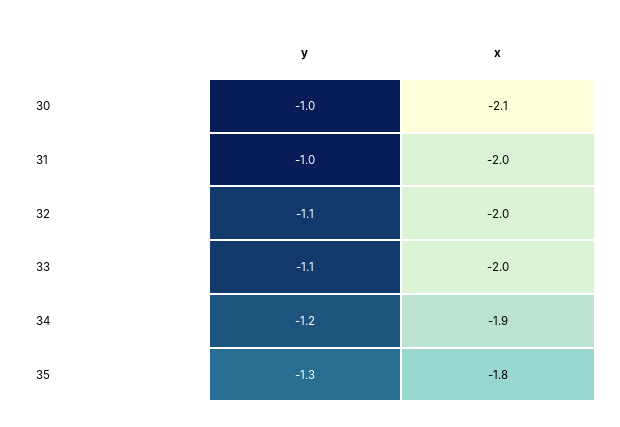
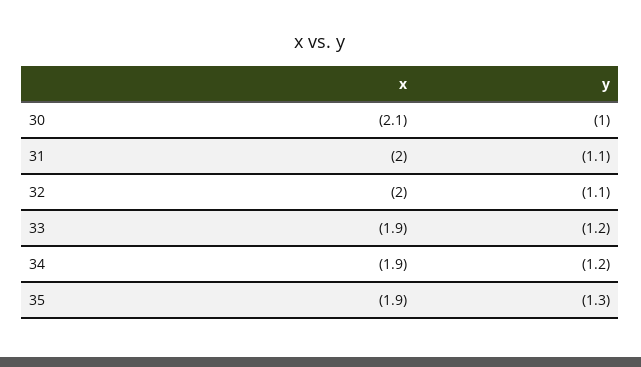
  {
    "y": {
      "30": -1,
-     "31": -1,
+     "31": -1.1,
      "32": -1.1,
-     "33": -1.1,
+     "33": -1.2,
      "34": -1.2,
      "35": -1.3
    },
    "x": {
      "30": -2.1,
      "31": -2,
      "32": -2,
-     "33": -2,
+     "33": -1.9,
      "34": -1.9,
-     "35": -1.8
+     "35": -1.9
    }
  }

